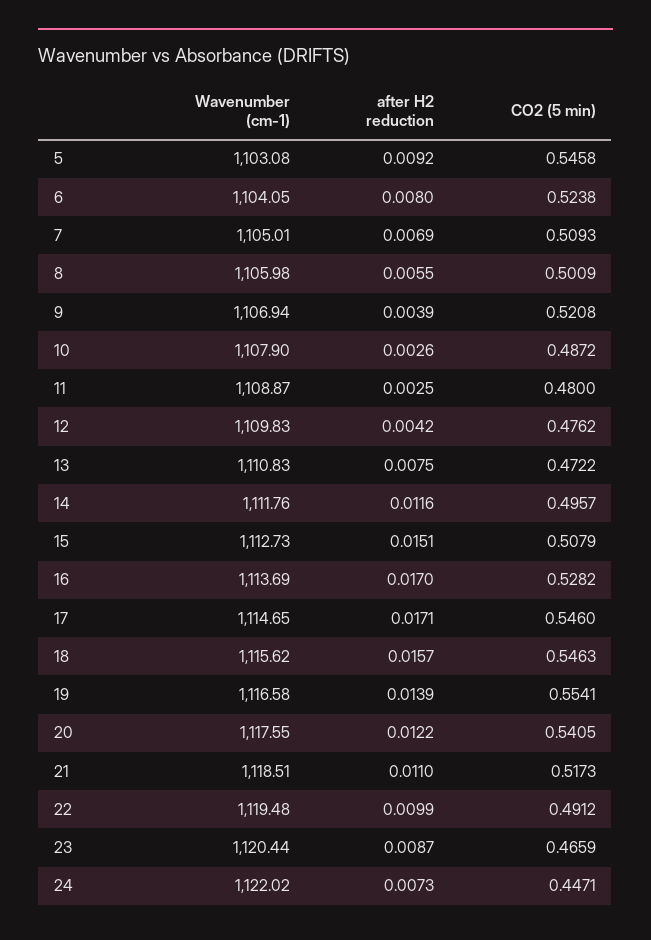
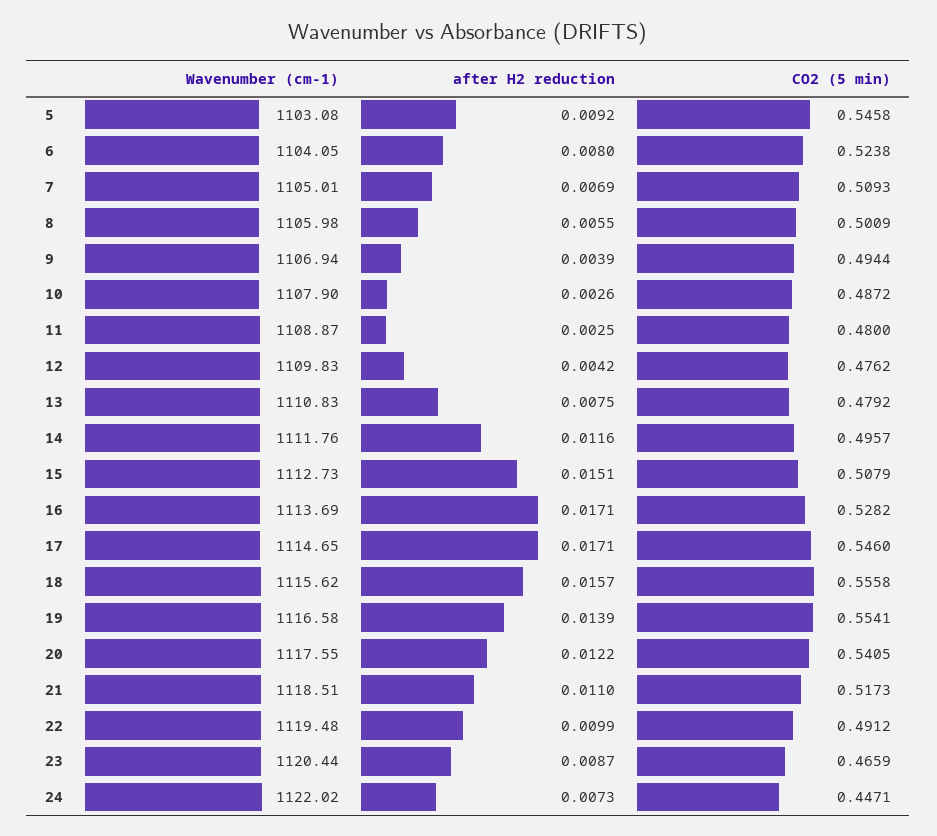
  {
    "Wavenumber (cm-1)": {
      "5": 1103.08,
      "6": 1104.05,
      "7": 1105.01,
      "8": 1105.98,
      "9": 1106.94,
      "10": 1107.9,
      "11": 1108.87,
      "12": 1109.83,
      "13": 1110.83,
      "14": 1111.76,
      "15": 1112.73,
      "16": 1113.69,
      "17": 1114.65,
      "18": 1115.62,
      "19": 1116.58,
      "20": 1117.55,
      "21": 1118.51,
      "22": 1119.48,
      "23": 1120.44,
      "24": 1122.02
    },
    "after H2 reduction": {
      "5": 0.0092,
      "6": 0.008,
      "7": 0.0069,
      "8": 0.0055,
      "9": 0.0039,
      "10": 0.0026,
      "11": 0.0025,
      "12": 0.0042,
      "13": 0.0075,
      "14": 0.0116,
      "15": 0.0151,
-     "16": 0.017,
+     "16": 0.0171,
      "17": 0.0171,
      "18": 0.0157,
      "19": 0.0139,
      "20": 0.0122,
      "21": 0.011,
      "22": 0.0099,
      "23": 0.0087,
      "24": 0.0073
    },
    "CO2 (5 min)": {
      "5": 0.5458,
      "6": 0.5238,
      "7": 0.5093,
      "8": 0.5009,
-     "9": 0.5208,
+     "9": 0.4944,
      "10": 0.4872,
      "11": 0.48,
      "12": 0.4762,
-     "13": 0.4722,
+     "13": 0.4792,
      "14": 0.4957,
      "15": 0.5079,
      "16": 0.5282,
      "17": 0.546,
-     "18": 0.5463,
+     "18": 0.5558,
      "19": 0.5541,
      "20": 0.5405,
      "21": 0.5173,
      "22": 0.4912,
      "23": 0.4659,
      "24": 0.4471
    }
  }

